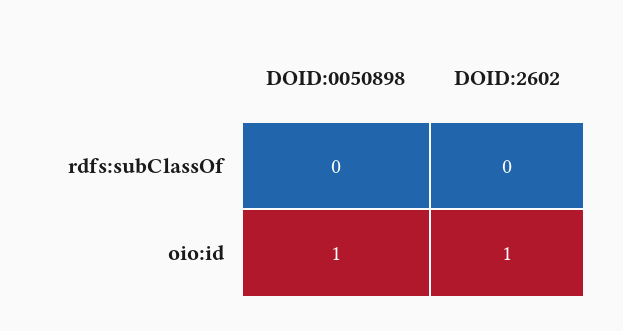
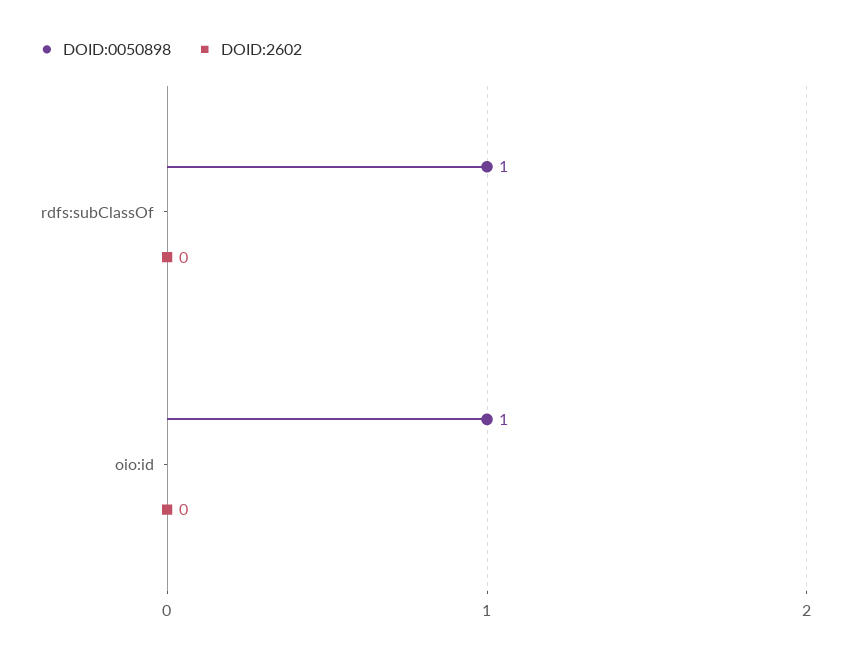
  {
    "DOID:0050898": {
-     "rdfs:subClassOf": 0,
+     "rdfs:subClassOf": 1,
      "oio:id": 1
    },
    "DOID:2602": {
      "rdfs:subClassOf": 0,
-     "oio:id": 1
+     "oio:id": 0
    }
  }

